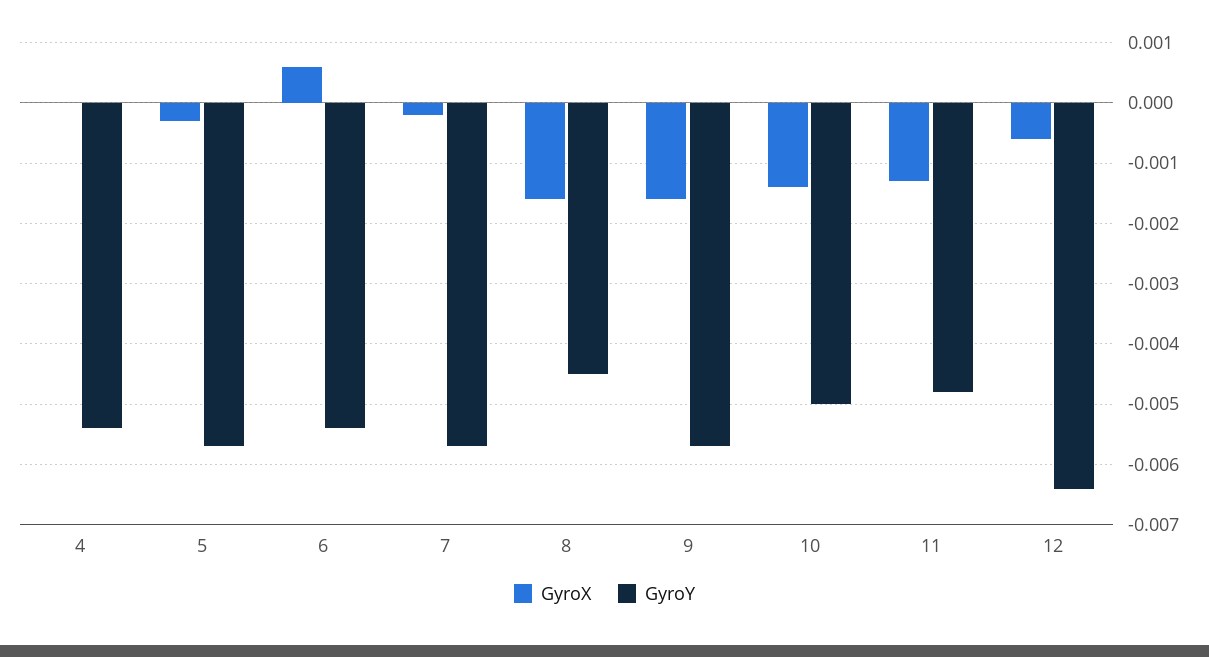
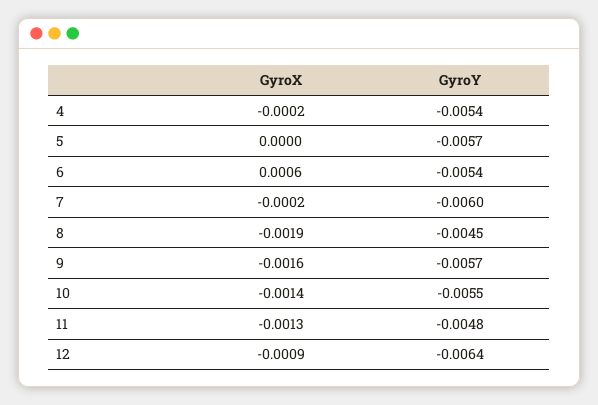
  {
    "GyroX": {
-     "4": 0,
+     "4": -0.0002,
-     "5": -0.0003,
+     "5": 0,
      "6": 0.0006,
      "7": -0.0002,
-     "8": -0.0016,
+     "8": -0.0019,
      "9": -0.0016,
      "10": -0.0014,
      "11": -0.0013,
-     "12": -0.0006
+     "12": -0.0009
    },
    "GyroY": {
      "4": -0.0054,
      "5": -0.0057,
      "6": -0.0054,
-     "7": -0.0057,
+     "7": -0.006,
      "8": -0.0045,
      "9": -0.0057,
-     "10": -0.005,
+     "10": -0.0055,
      "11": -0.0048,
      "12": -0.0064
    }
  }

